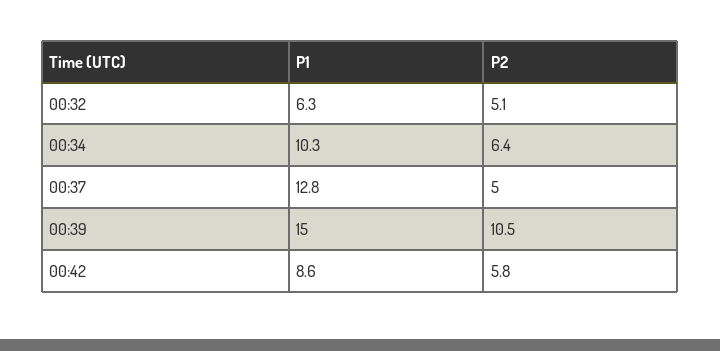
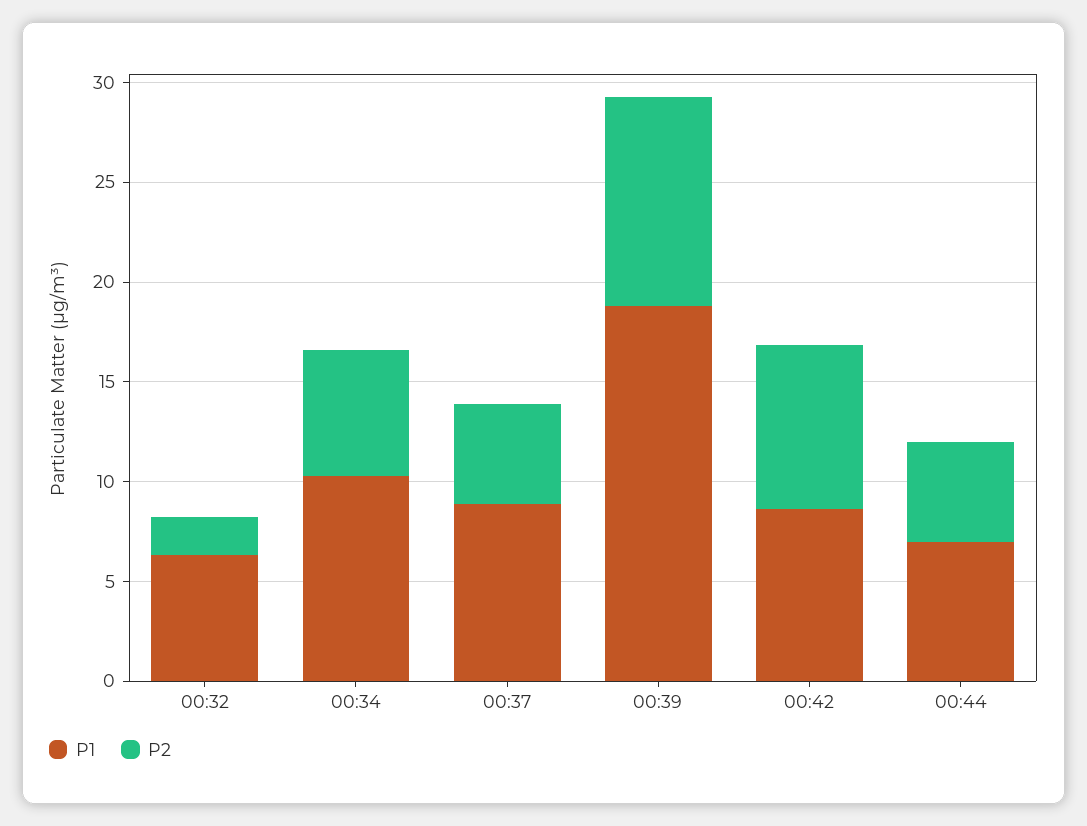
  {
    "P1": {
      "00:32": 6.3,
      "00:34": 10.3,
-     "00:37": 12.8,
+     "00:37": 9,
-     "00:39": 15,
+     "00:39": 19,
-     "00:42": 8.6
+     "00:42": 8.6,
+     "00:44": 7
    },
    "P2": {
-     "00:32": 5.1,
+     "00:32": 2,
      "00:34": 6.4,
      "00:37": 5,
      "00:39": 10.5,
-     "00:42": 5.8
+     "00:42": 8,
+     "00:44": 5
    }
  }

